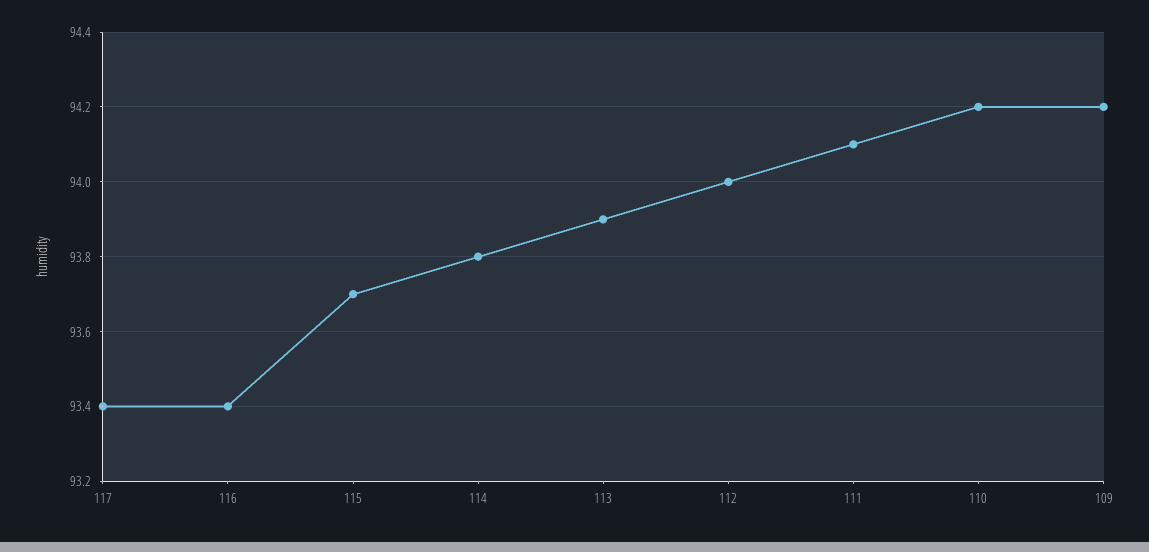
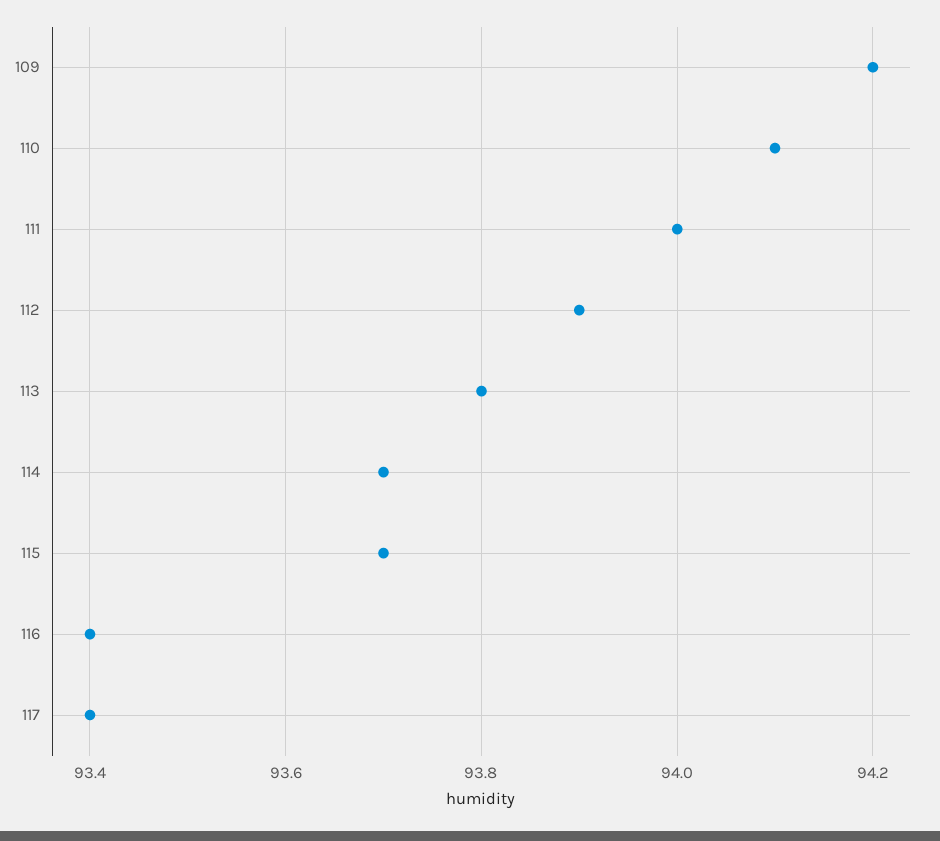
  {
    "117": 93.4,
    "116": 93.4,
    "115": 93.7,
-   "114": 93.8,
+   "114": 93.7,
-   "113": 93.9,
+   "113": 93.8,
-   "112": 94,
+   "112": 93.9,
-   "111": 94.1,
+   "111": 94,
-   "110": 94.2,
+   "110": 94.1,
    "109": 94.2
  }

